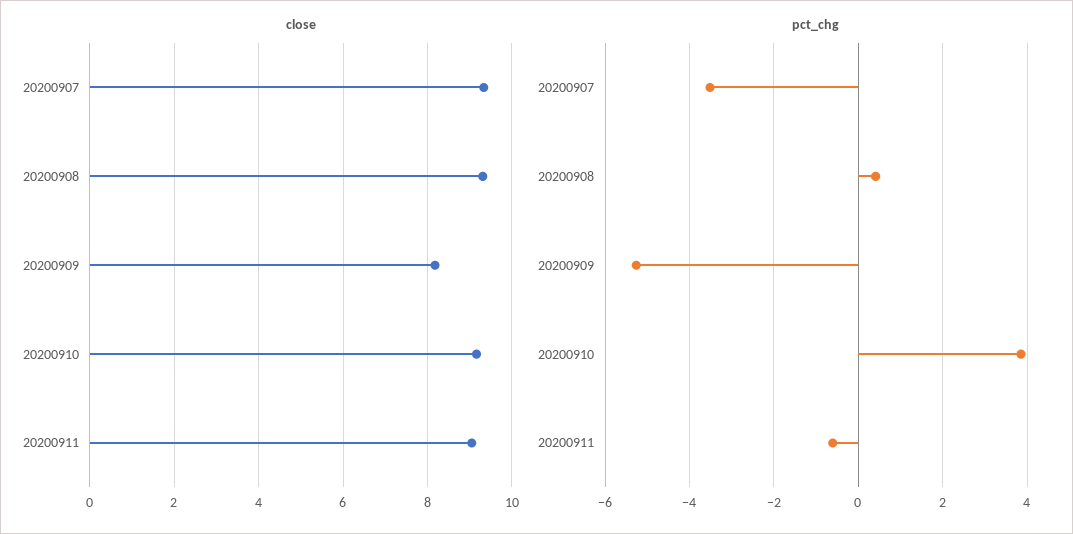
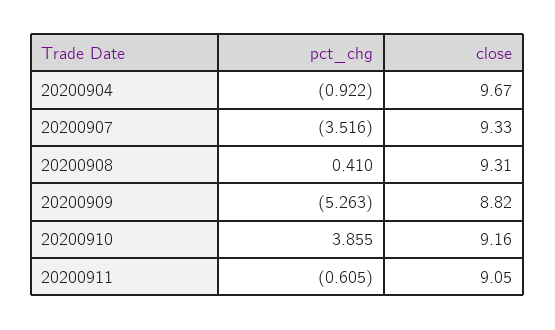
  {
    "close": {
      "20200907": 9.33,
      "20200908": 9.31,
-     "20200909": 8.2,
+     "20200909": 8.82,
      "20200910": 9.16,
-     "20200911": 9.05
+     "20200911": 9.05,
+     "20200904": 9.67
    },
    "pct_chg": {
      "20200907": -3.516,
      "20200908": 0.41,
      "20200909": -5.263,
      "20200910": 3.855,
-     "20200911": -0.605
+     "20200911": -0.605,
+     "20200904": -0.922
    }
  }

